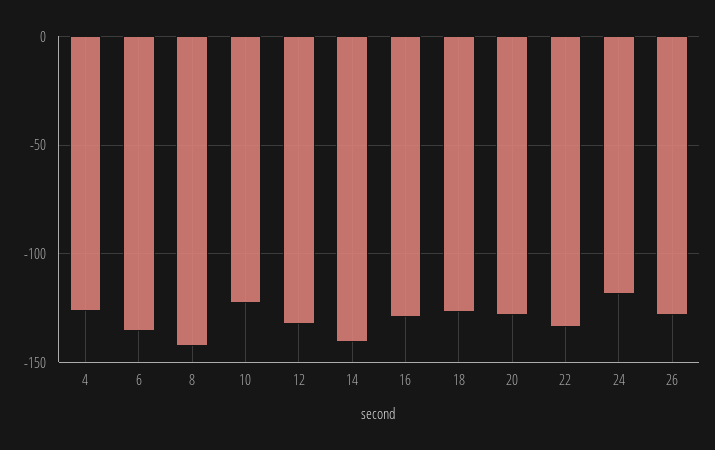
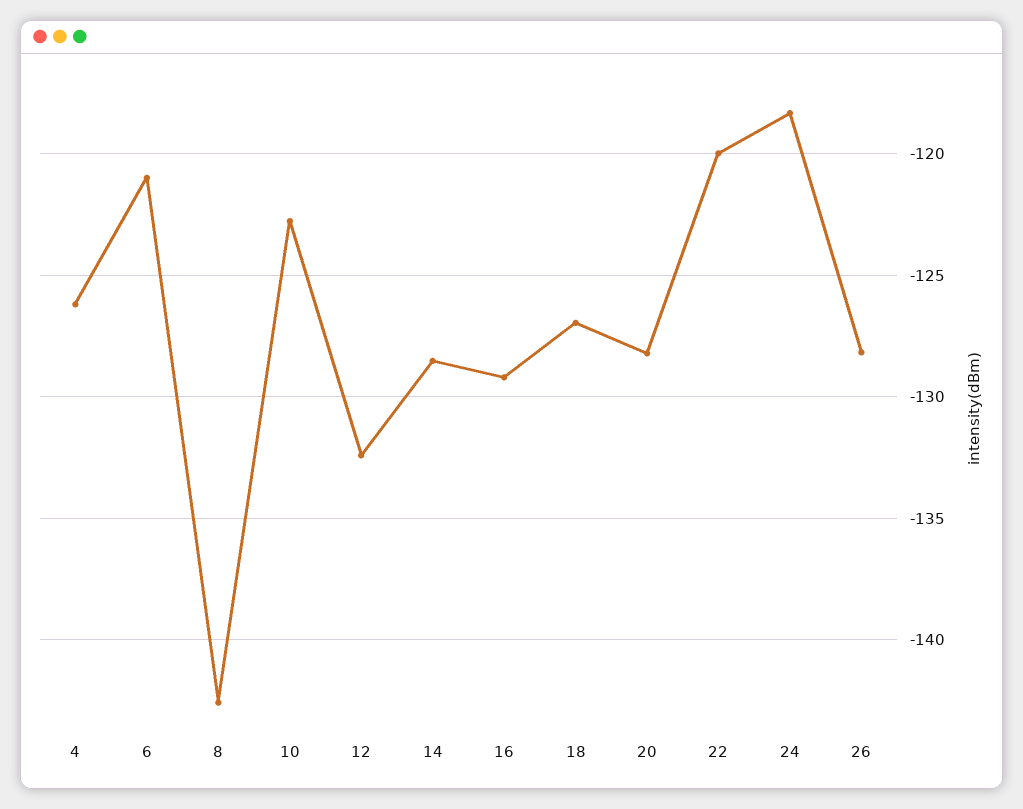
  {
    "4": -126,
-   "6": -135,
+   "6": -121,
    "8": -142.5,
    "10": -123,
    "12": -132.5,
-   "14": -140,
+   "14": -128.5,
    "16": -129,
    "18": -127,
    "20": -128,
-   "22": -135,
+   "22": -120,
    "24": -118.5,
    "26": -128
  }

